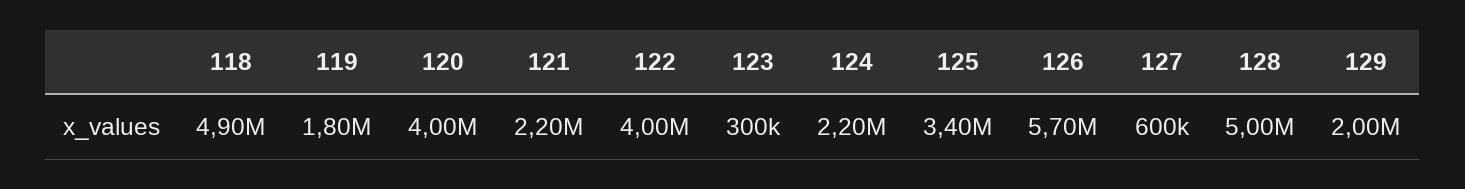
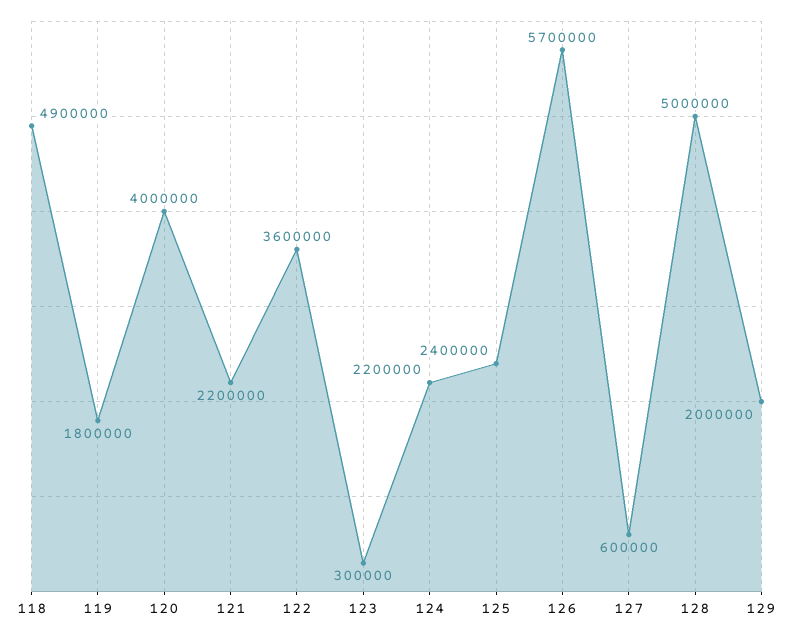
  {
    "118": 4900000,
    "119": 1800000,
    "120": 4000000,
    "121": 2200000,
-   "122": 4000000,
+   "122": 3600000,
    "123": 300000,
    "124": 2200000,
-   "125": 3400000,
+   "125": 2400000,
    "126": 5700000,
    "127": 600000,
    "128": 5000000,
    "129": 2000000
  }

